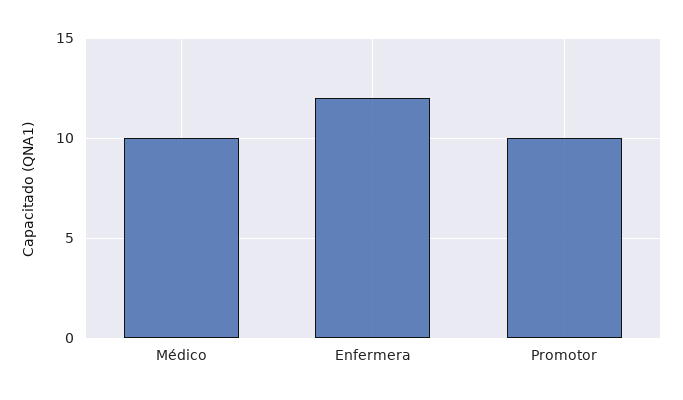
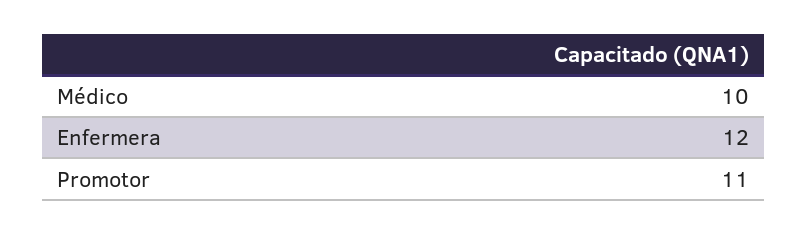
  {
    "Médico": 10,
    "Enfermera": 12,
-   "Promotor": 10
+   "Promotor": 11
  }

